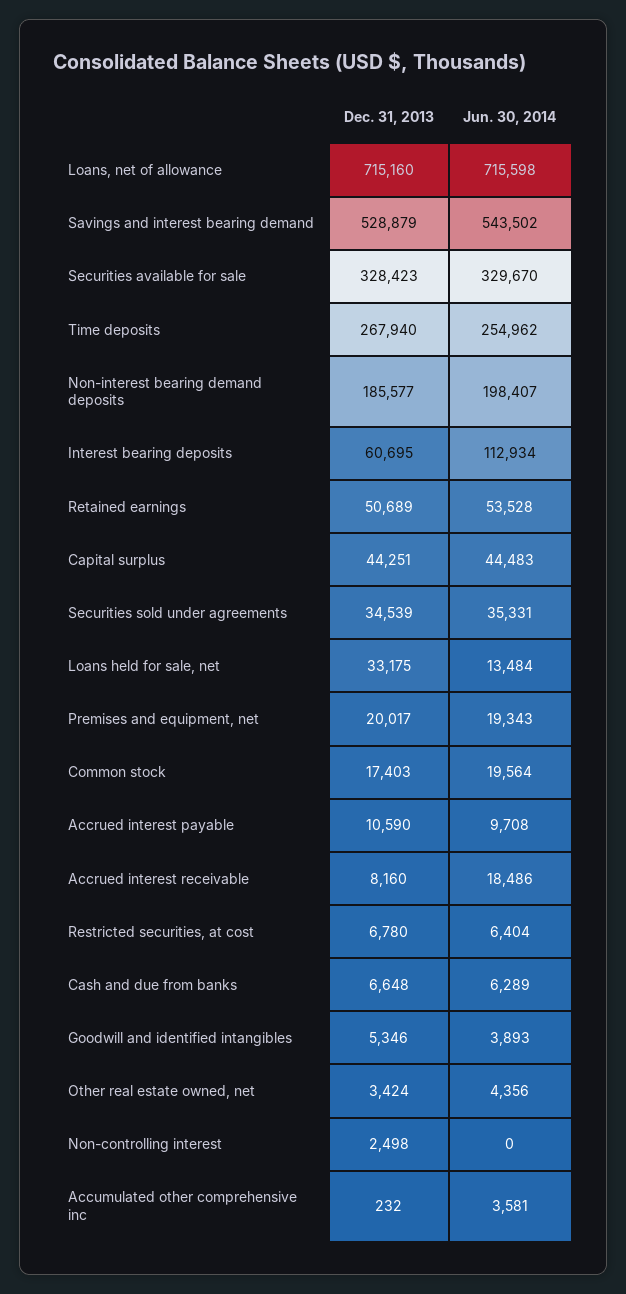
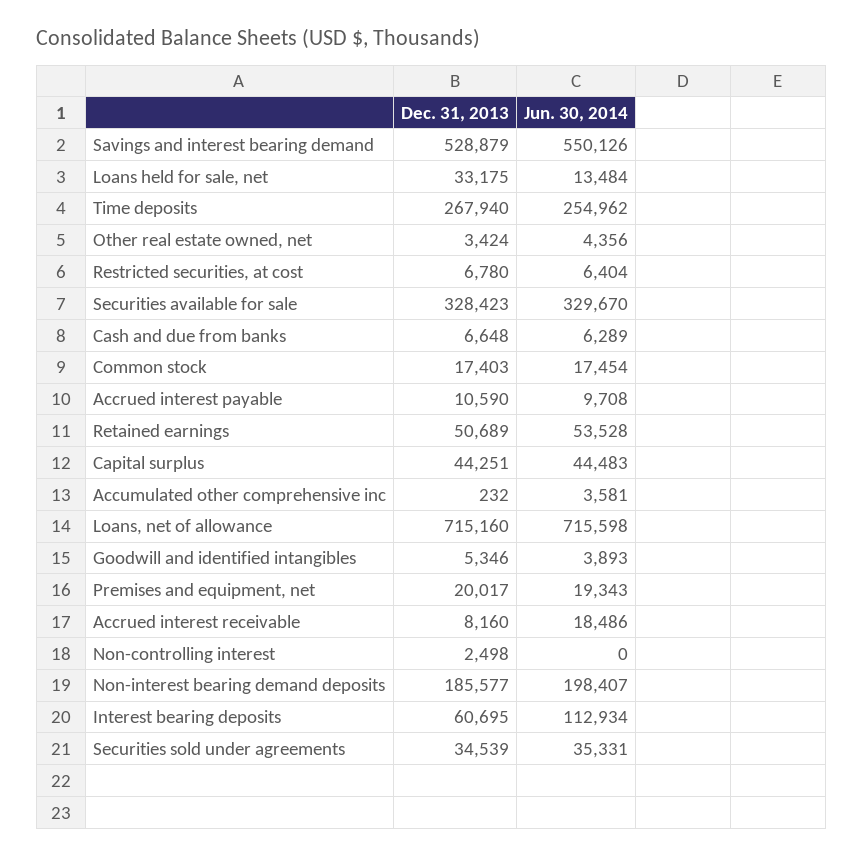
  {
    "Dec. 31, 2013": {
      "Loans, net of allowance": 715160,
      "Savings and interest bearing demand": 528879,
      "Securities available for sale": 328423,
      "Time deposits": 267940,
      "Non-interest bearing demand deposits": 185577,
      "Interest bearing deposits": 60695,
      "Retained earnings": 50689,
      "Capital surplus": 44251,
      "Securities sold under agreements": 34539,
      "Loans held for sale, net": 33175,
      "Premises and equipment, net": 20017,
      "Common stock": 17403,
      "Accrued interest payable": 10590,
      "Accrued interest receivable": 8160,
      "Restricted securities, at cost": 6780,
      "Cash and due from banks": 6648,
      "Goodwill and identified intangibles": 5346,
      "Other real estate owned, net": 3424,
      "Non-controlling interest": 2498,
      "Accumulated other comprehensive inc": 232
    },
    "Jun. 30, 2014": {
      "Loans, net of allowance": 715598,
-     "Savings and interest bearing demand": 543502,
+     "Savings and interest bearing demand": 550126,
      "Securities available for sale": 329670,
      "Time deposits": 254962,
      "Non-interest bearing demand deposits": 198407,
      "Interest bearing deposits": 112934,
      "Retained earnings": 53528,
      "Capital surplus": 44483,
      "Securities sold under agreements": 35331,
      "Loans held for sale, net": 13484,
      "Premises and equipment, net": 19343,
-     "Common stock": 19564,
+     "Common stock": 17454,
      "Accrued interest payable": 9708,
      "Accrued interest receivable": 18486,
      "Restricted securities, at cost": 6404,
      "Cash and due from banks": 6289,
      "Goodwill and identified intangibles": 3893,
      "Other real estate owned, net": 4356,
      "Non-controlling interest": 0,
      "Accumulated other comprehensive inc": 3581
    }
  }

